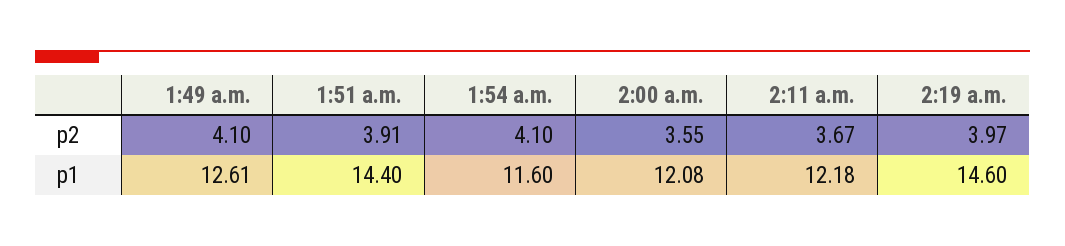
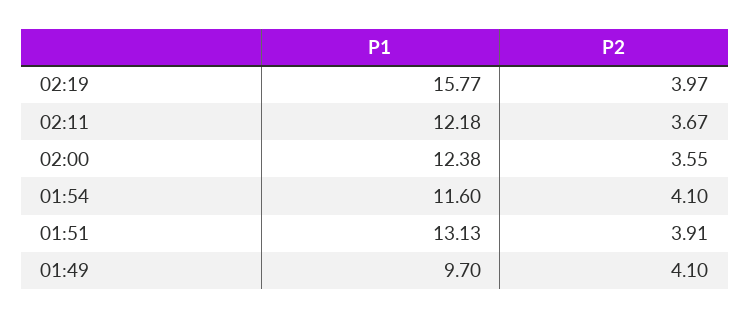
  {
    "1:49 a.m.": {
      "p2": 4.1,
-     "p1": 12.61
+     "p1": 9.7
    },
    "1:51 a.m.": {
      "p2": 3.91,
-     "p1": 14.4
+     "p1": 13.13
    },
    "1:54 a.m.": {
      "p2": 4.1,
      "p1": 11.6
    },
    "2:00 a.m.": {
      "p2": 3.55,
-     "p1": 12.08
+     "p1": 12.38
    },
    "2:11 a.m.": {
      "p2": 3.67,
      "p1": 12.18
    },
    "2:19 a.m.": {
      "p2": 3.97,
-     "p1": 14.6
+     "p1": 15.77
    }
  }

